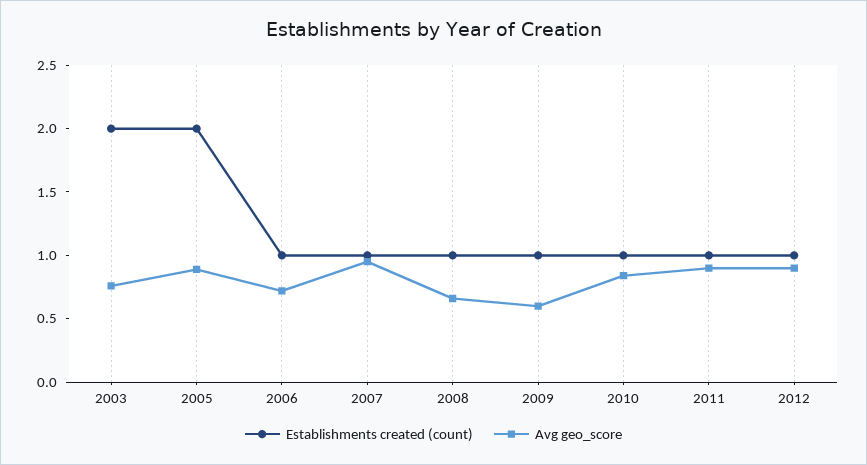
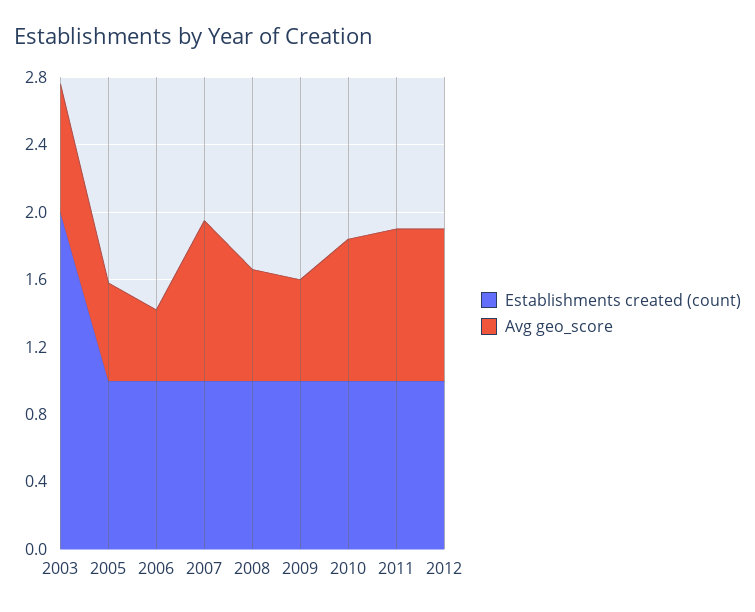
  {
    "Establishments created (count)": {
      "2003": 2,
-     "2005": 2,
+     "2005": 1,
      "2006": 1,
      "2007": 1,
      "2008": 1,
      "2009": 1,
      "2010": 1,
      "2011": 1,
      "2012": 1
    },
    "Avg geo_score": {
      "2003": 0.8,
-     "2005": 0.9,
+     "2005": 0.6,
-     "2006": 0.7,
+     "2006": 0.4,
      "2007": 1,
      "2008": 0.7,
      "2009": 0.6,
      "2010": 0.8,
      "2011": 0.9,
      "2012": 0.9
    }
  }

